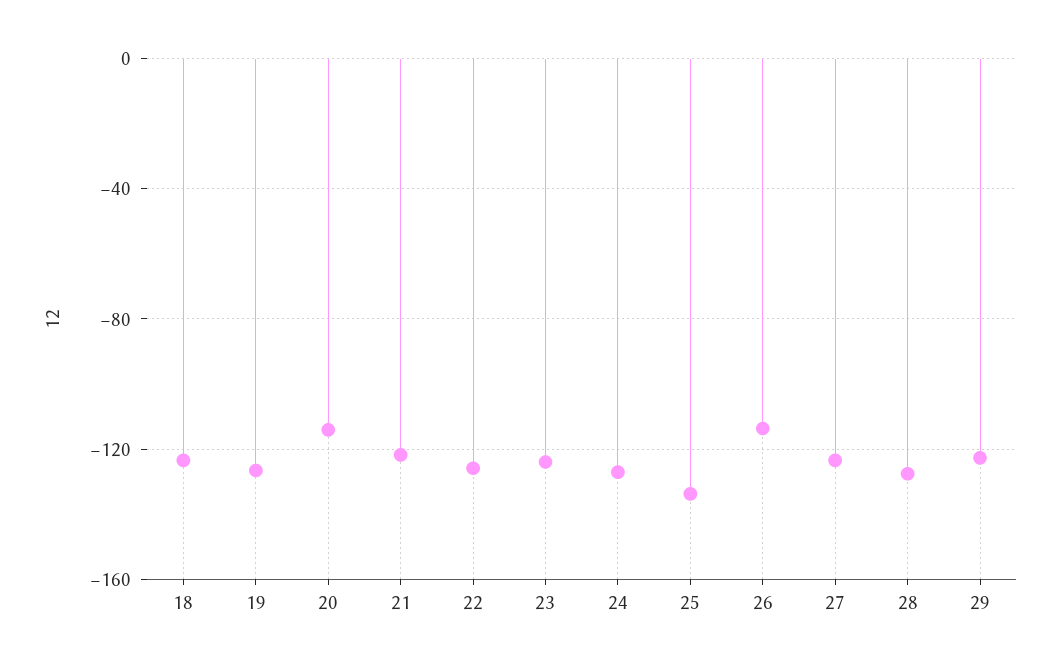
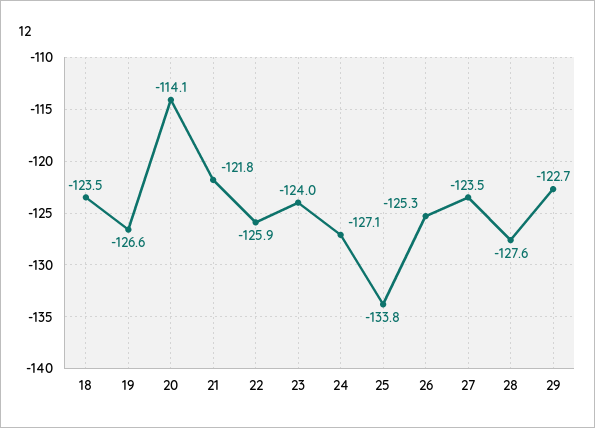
  {
    "18": -123.5,
    "19": -126.6,
    "20": -114.1,
    "21": -121.8,
    "22": -125.9,
    "23": -124,
    "24": -127.1,
    "25": -133.8,
-   "26": -115,
+   "26": -125.3,
    "27": -123.5,
    "28": -127.6,
    "29": -122.7
  }

